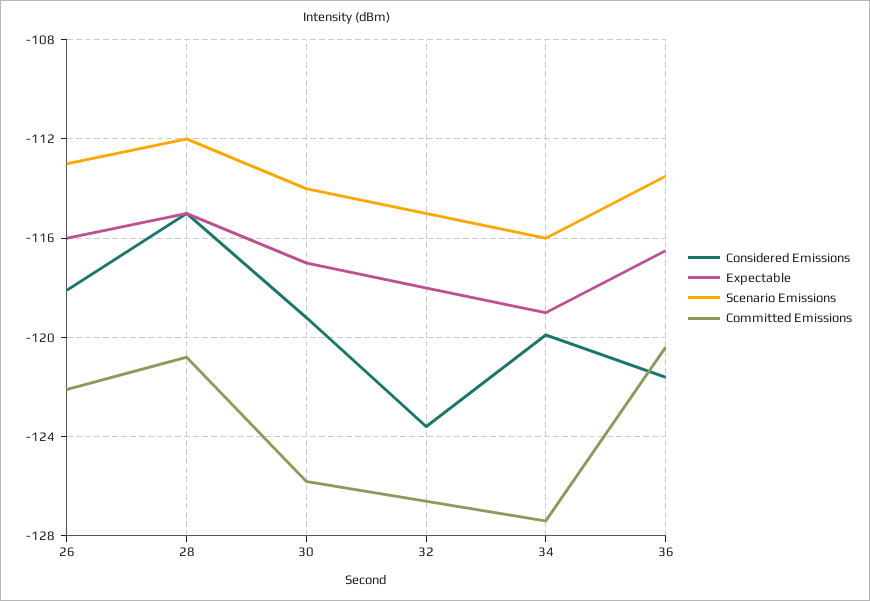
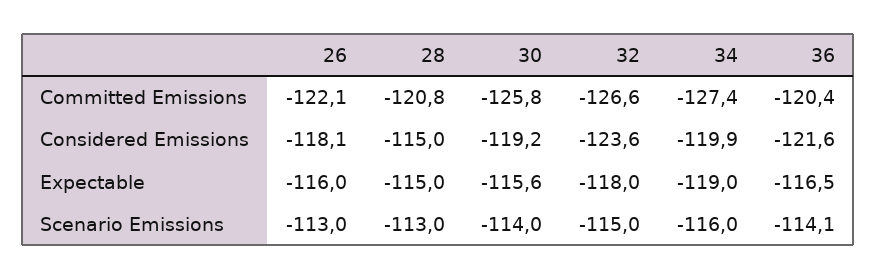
  {
    "Considered Emissions": {
      "26": -118.1,
      "28": -115,
      "30": -119.2,
      "32": -123.6,
      "34": -119.9,
      "36": -121.6
    },
    "Expectable": {
      "26": -116,
      "28": -115,
-     "30": -117,
+     "30": -115.6,
      "32": -118,
      "34": -119,
      "36": -116.5
    },
    "Scenario Emissions": {
      "26": -113,
-     "28": -112,
+     "28": -113,
      "30": -114,
      "32": -115,
      "34": -116,
-     "36": -113.5
+     "36": -114.1
    },
    "Committed Emissions": {
      "26": -122.1,
      "28": -120.8,
      "30": -125.8,
      "32": -126.6,
      "34": -127.4,
      "36": -120.4
    }
  }

